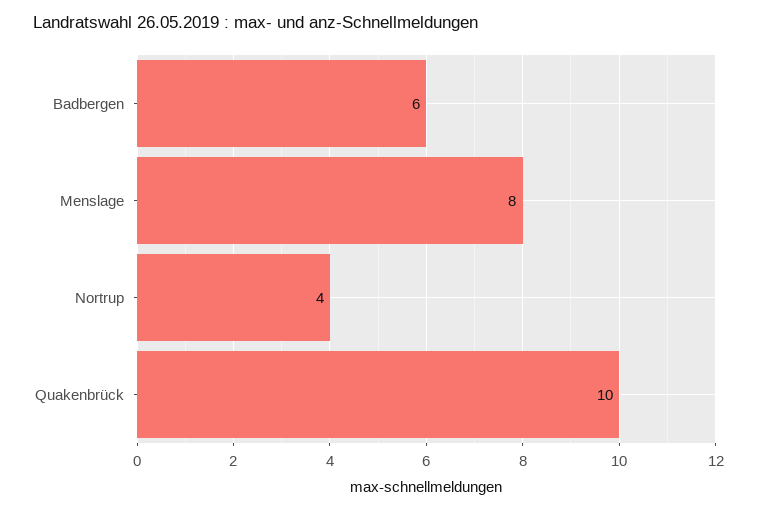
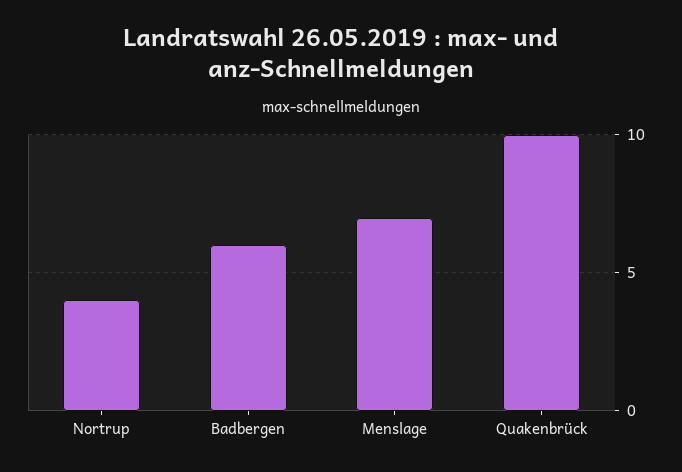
  {
    "Badbergen": 6,
-   "Menslage": 8,
+   "Menslage": 7,
    "Nortrup": 4,
    "Quakenbrück": 10
  }

